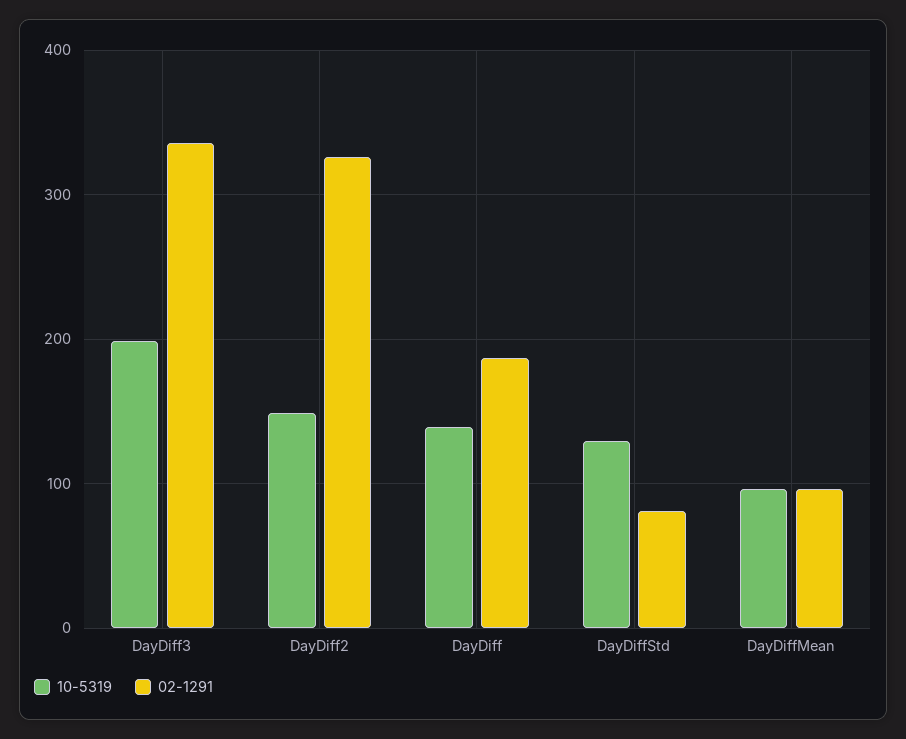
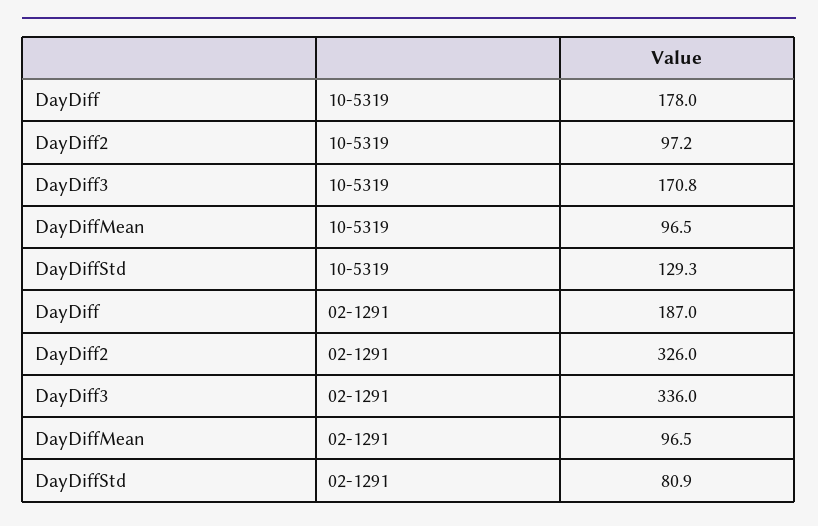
  {
    "10-5319": {
-     "DayDiff3": 200,
+     "DayDiff3": 170.8,
-     "DayDiff2": 150,
+     "DayDiff2": 97.2,
-     "DayDiff": 140,
+     "DayDiff": 178,
      "DayDiffStd": 129.3,
      "DayDiffMean": 96.5
    },
    "02-1291": {
      "DayDiff3": 336,
      "DayDiff2": 326,
      "DayDiff": 187,
      "DayDiffStd": 80.9,
      "DayDiffMean": 96.5
    }
  }

